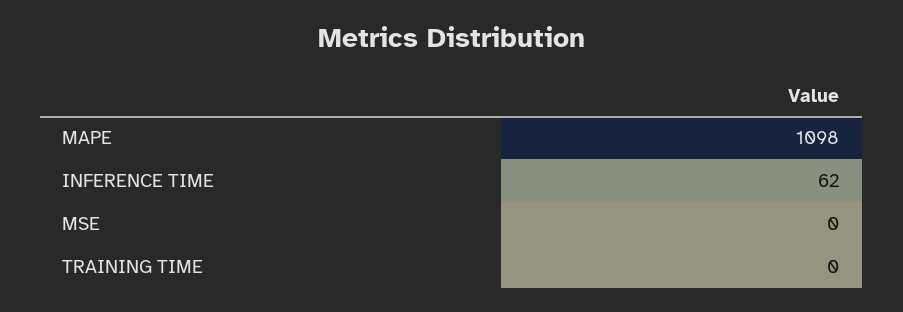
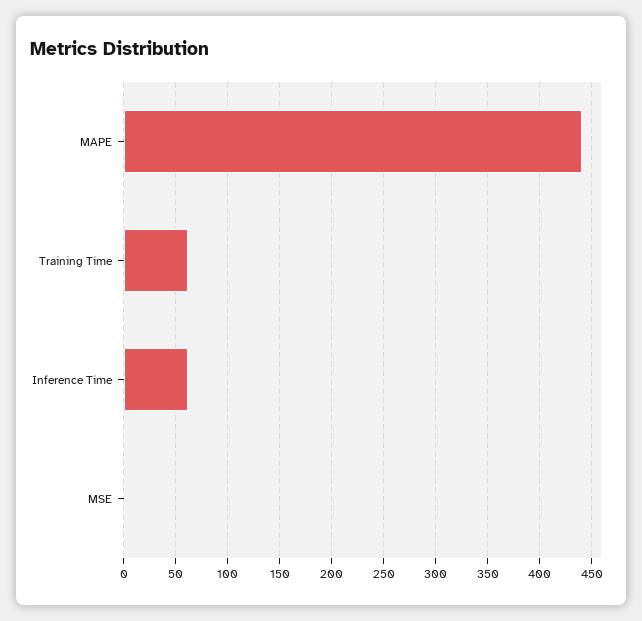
  {
-   "MAPE": 1098,
+   "MAPE": 440,
    "INFERENCE TIME": 62,
    "MSE": 0,
-   "TRAINING TIME": 0
+   "TRAINING TIME": 60
  }

